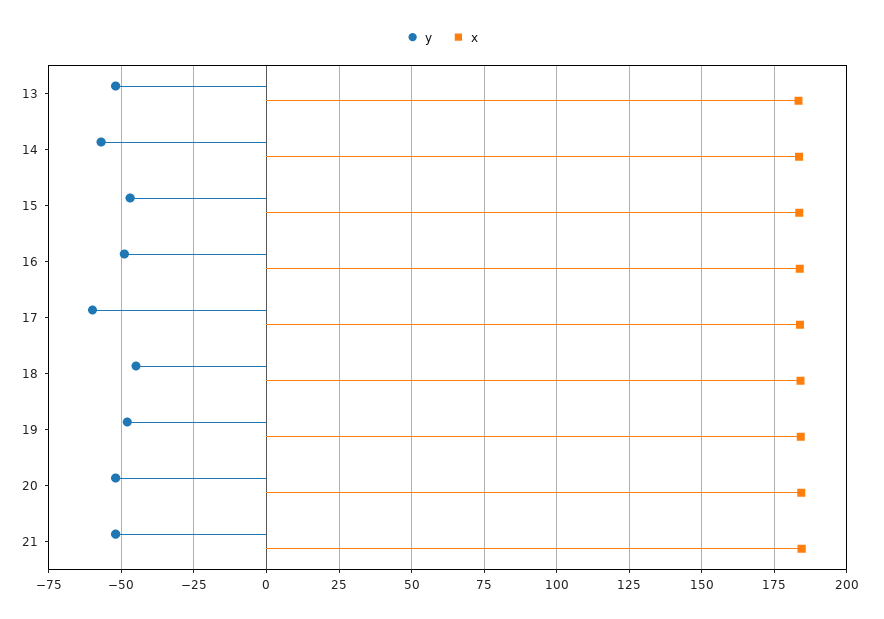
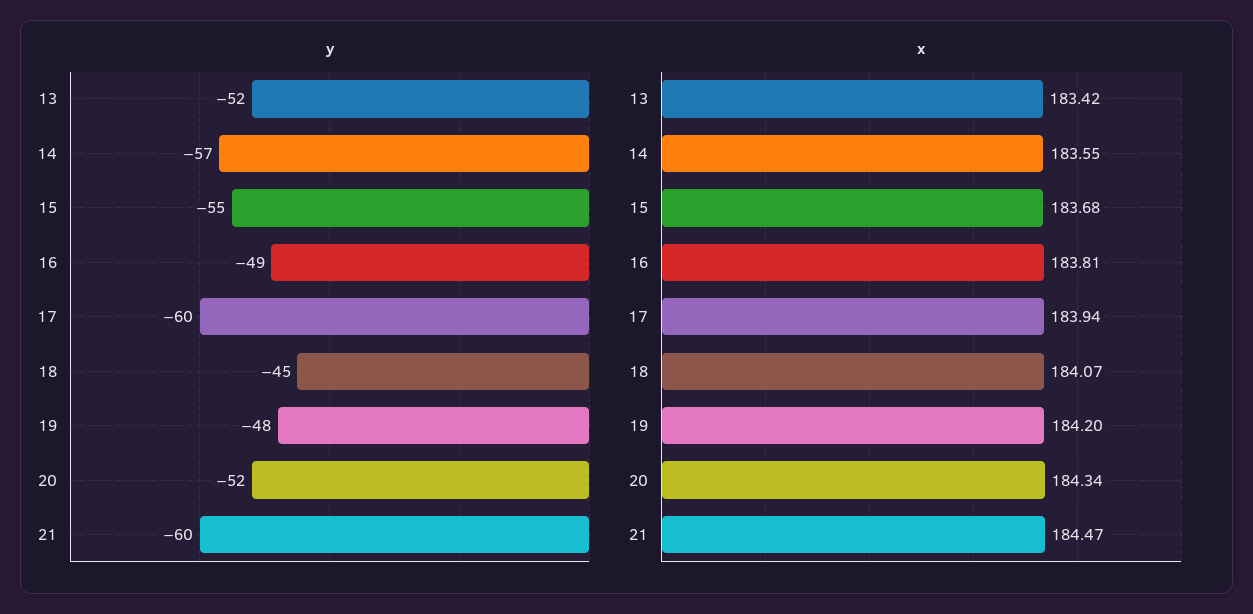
  {
    "y": {
      "13": -52,
      "14": -57,
-     "15": -47.5,
+     "15": -55,
      "16": -49,
      "17": -60,
      "18": -45,
      "19": -48,
      "20": -52,
-     "21": -52.5
+     "21": -60
    },
    "x": {
      "13": 183.42,
      "14": 183.55,
      "15": 183.68,
      "16": 183.81,
      "17": 183.94,
      "18": 184.07,
      "19": 184.2,
      "20": 184.34,
      "21": 184.47
    }
  }

